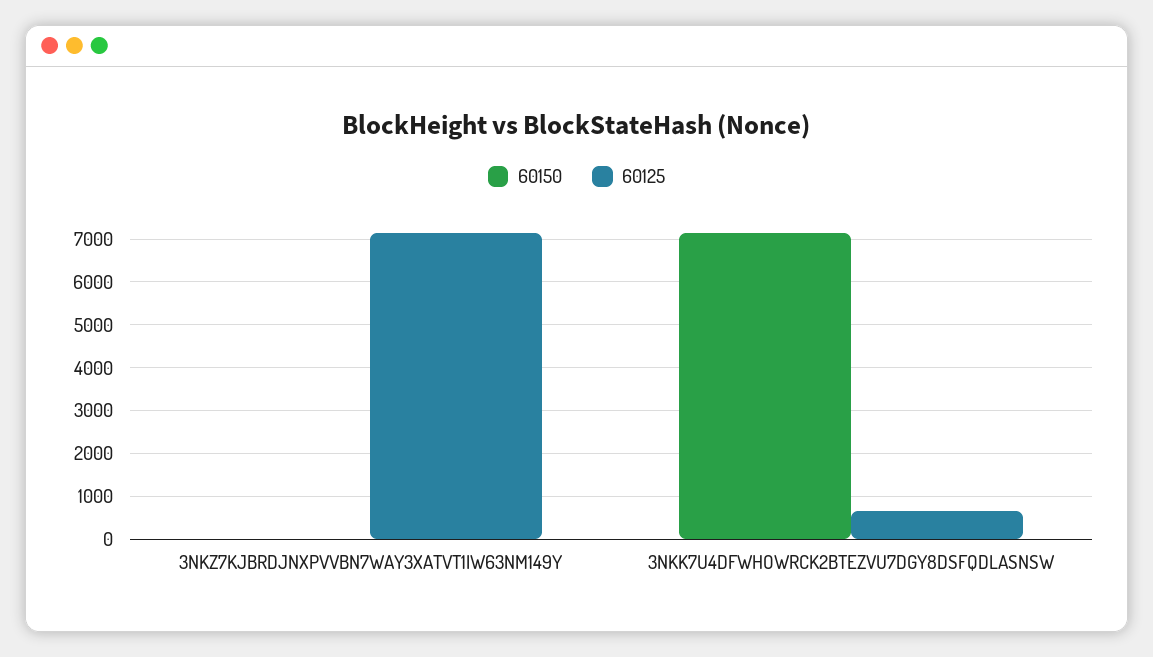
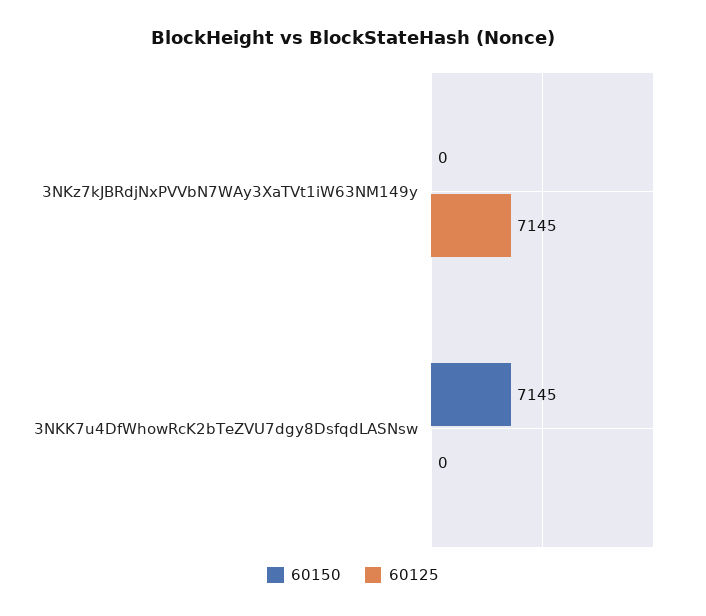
  {
    "60150": {
      "3NKZ7KJBRDJNXPVVBN7WAY3XATVT1IW63NM149Y": 0,
      "3NKK7U4DFWHOWRCK2BTEZVU7DGY8DSFQDLASNSW": 7145
    },
    "60125": {
      "3NKZ7KJBRDJNXPVVBN7WAY3XATVT1IW63NM149Y": 7145,
-     "3NKK7U4DFWHOWRCK2BTEZVU7DGY8DSFQDLASNSW": 600
+     "3NKK7U4DFWHOWRCK2BTEZVU7DGY8DSFQDLASNSW": 0
    }
  }

